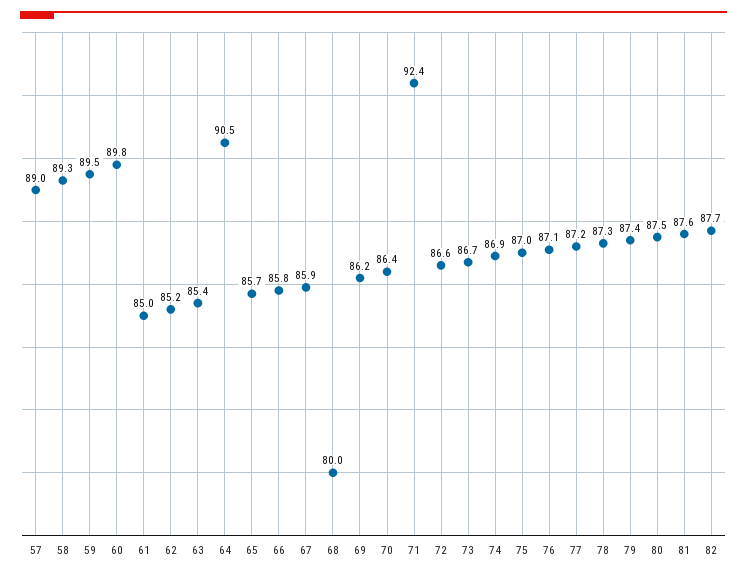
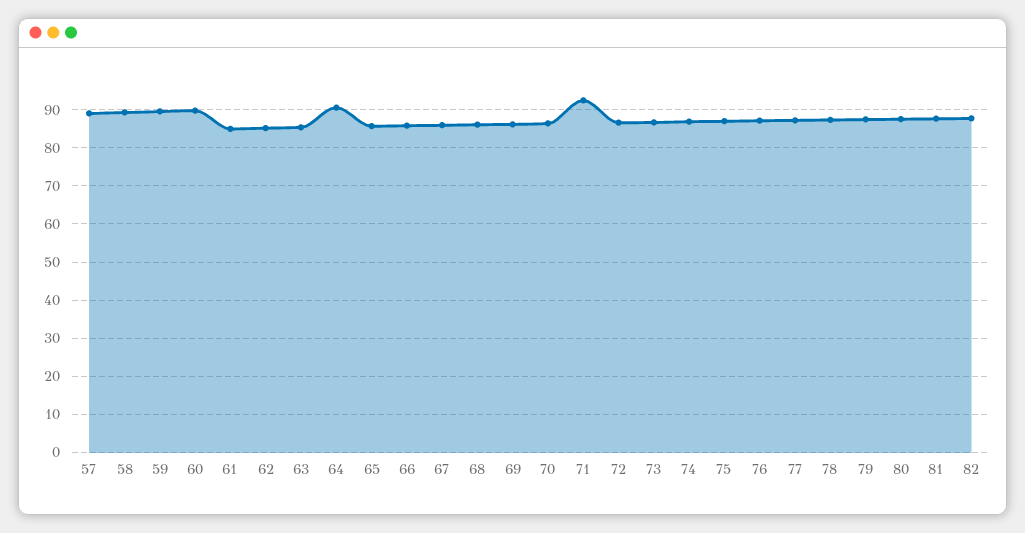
  {
    "57": 89,
    "58": 89.3,
    "59": 89.5,
    "60": 89.8,
    "61": 85,
    "62": 85.2,
    "63": 85.4,
    "64": 90.5,
    "65": 85.7,
    "66": 85.8,
    "67": 85.9,
-   "68": 80,
+   "68": 86,
    "69": 86.2,
    "70": 86.4,
    "71": 92.4,
    "72": 86.6,
    "73": 86.7,
    "74": 86.9,
    "75": 87,
    "76": 87.1,
    "77": 87.2,
    "78": 87.3,
    "79": 87.4,
    "80": 87.5,
    "81": 87.6,
    "82": 87.7
  }

